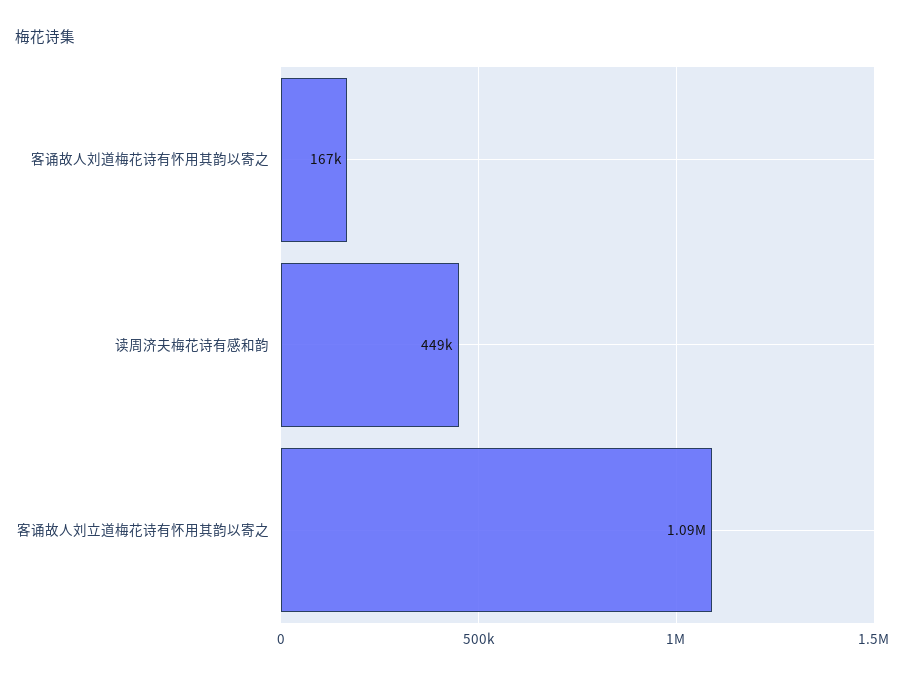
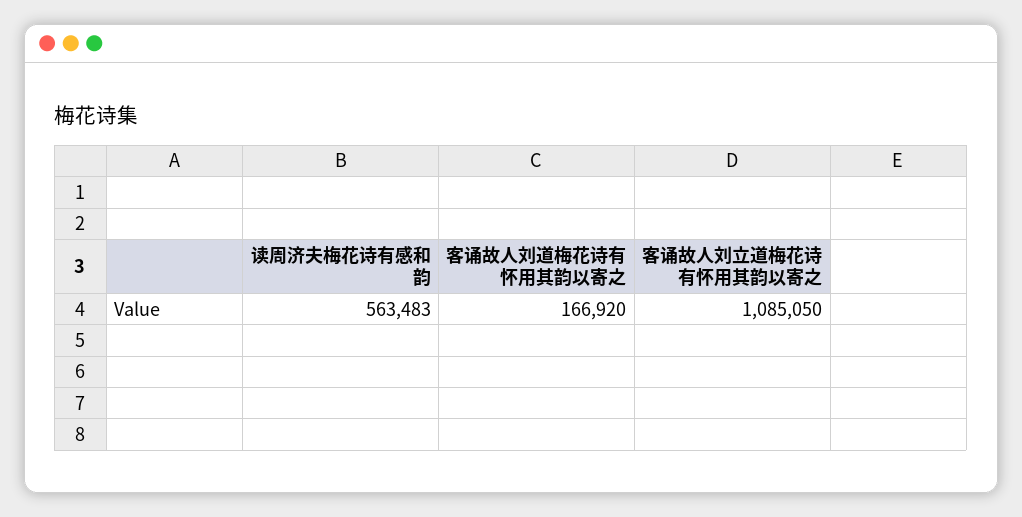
  {
    "客诵故人刘道梅花诗有怀用其韵以寄之": 166920,
-   "读周济夫梅花诗有感和韵": 449000,
+   "读周济夫梅花诗有感和韵": 563483,
    "客诵故人刘立道梅花诗有怀用其韵以寄之": 1085050
  }

